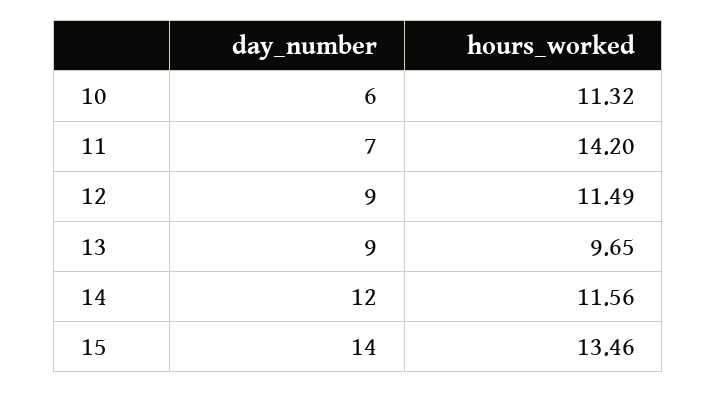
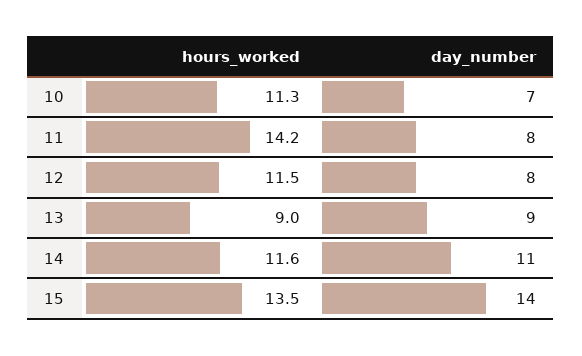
  {
    "day_number": {
-     "10": 6,
+     "10": 7,
-     "11": 7,
+     "11": 8,
-     "12": 9,
+     "12": 8,
      "13": 9,
-     "14": 12,
+     "14": 11,
      "15": 14
    },
    "hours_worked": {
      "10": 11.32,
      "11": 14.2,
      "12": 11.49,
-     "13": 9.65,
+     "13": 9,
      "14": 11.56,
      "15": 13.46
    }
  }

